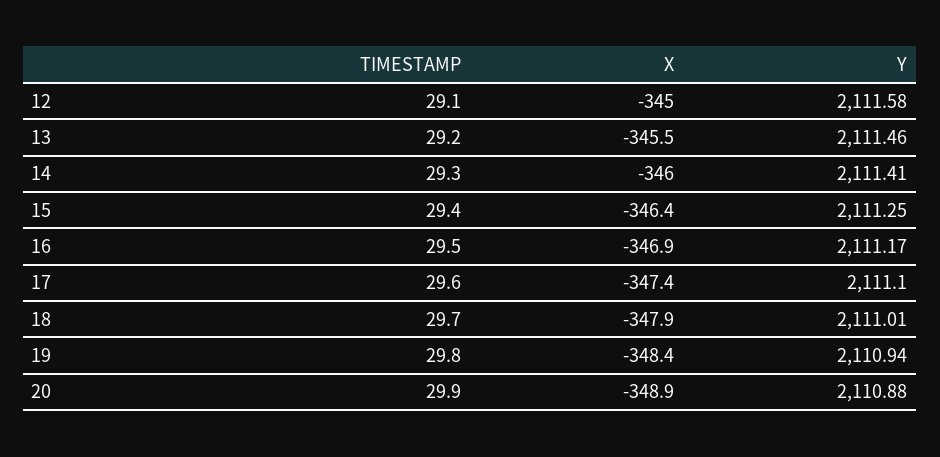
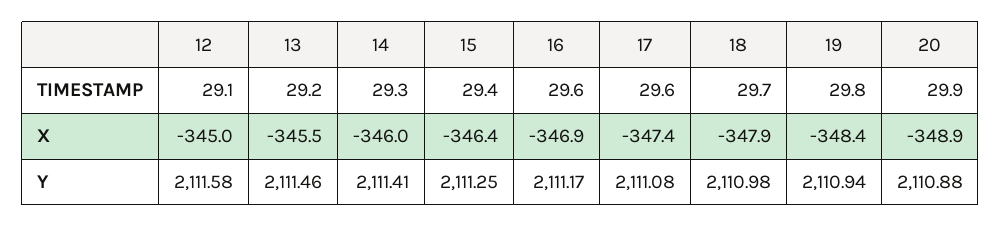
  {
    "TIMESTAMP": {
      "12": 29.1,
      "13": 29.2,
      "14": 29.3,
      "15": 29.4,
-     "16": 29.5,
+     "16": 29.6,
      "17": 29.6,
      "18": 29.7,
      "19": 29.8,
      "20": 29.9
    },
    "X": {
      "12": -345,
      "13": -345.5,
      "14": -346,
      "15": -346.4,
      "16": -346.9,
      "17": -347.4,
      "18": -347.9,
      "19": -348.4,
      "20": -348.9
    },
    "Y": {
      "12": 2111.58,
      "13": 2111.46,
      "14": 2111.41,
      "15": 2111.25,
      "16": 2111.17,
-     "17": 2111.1,
+     "17": 2111.08,
-     "18": 2111.01,
+     "18": 2110.98,
      "19": 2110.94,
      "20": 2110.88
    }
  }

